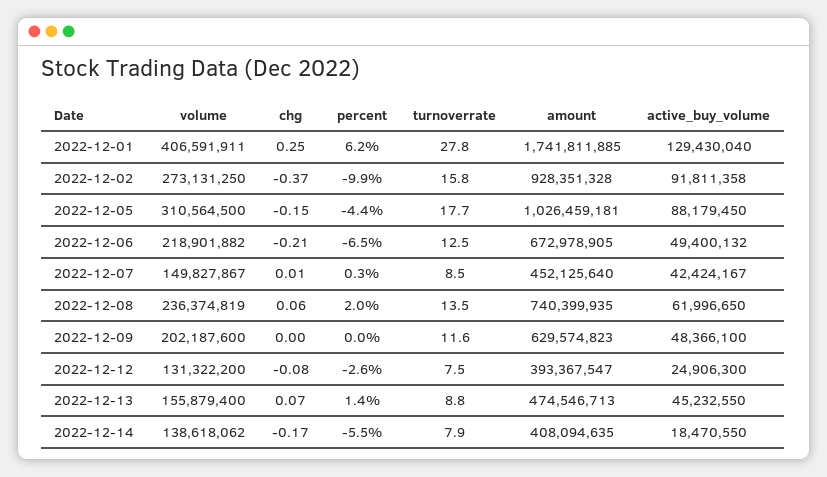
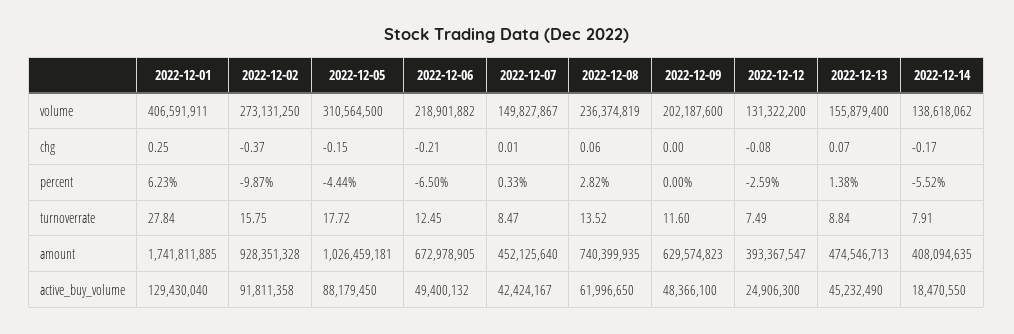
  {
    "volume": {
      "2022-12-01": 406591911,
      "2022-12-02": 273131250,
      "2022-12-05": 310564500,
      "2022-12-06": 218901882,
      "2022-12-07": 149827867,
      "2022-12-08": 236374819,
      "2022-12-09": 202187600,
      "2022-12-12": 131322200,
      "2022-12-13": 155879400,
      "2022-12-14": 138618062
    },
    "chg": {
      "2022-12-01": 0.25,
      "2022-12-02": -0.37,
      "2022-12-05": -0.15,
      "2022-12-06": -0.21,
      "2022-12-07": 0.01,
      "2022-12-08": 0.06,
      "2022-12-09": 0,
      "2022-12-12": -0.08,
      "2022-12-13": 0.07,
      "2022-12-14": -0.17
    },
    "percent": {
      "2022-12-01": 6.23,
      "2022-12-02": -9.87,
      "2022-12-05": -4.44,
      "2022-12-06": -6.5,
      "2022-12-07": 0.33,
-     "2022-12-08": 2,
+     "2022-12-08": 2.82,
      "2022-12-09": 0,
      "2022-12-12": -2.59,
      "2022-12-13": 1.38,
      "2022-12-14": -5.52
    },
    "turnoverrate": {
      "2022-12-01": 27.84,
      "2022-12-02": 15.75,
      "2022-12-05": 17.72,
      "2022-12-06": 12.45,
      "2022-12-07": 8.47,
      "2022-12-08": 13.52,
      "2022-12-09": 11.6,
      "2022-12-12": 7.49,
      "2022-12-13": 8.84,
      "2022-12-14": 7.91
    },
    "amount": {
      "2022-12-01": 1741811885,
      "2022-12-02": 928351328,
      "2022-12-05": 1026459181,
      "2022-12-06": 672978905,
      "2022-12-07": 452125640,
      "2022-12-08": 740399935,
      "2022-12-09": 629574823,
      "2022-12-12": 393367547,
      "2022-12-13": 474546713,
      "2022-12-14": 408094635
    },
    "active_buy_volume": {
      "2022-12-01": 129430040,
      "2022-12-02": 91811358,
      "2022-12-05": 88179450,
      "2022-12-06": 49400132,
      "2022-12-07": 42424167,
      "2022-12-08": 61996650,
      "2022-12-09": 48366100,
      "2022-12-12": 24906300,
-     "2022-12-13": 45232550,
+     "2022-12-13": 45232490,
      "2022-12-14": 18470550
    }
  }

